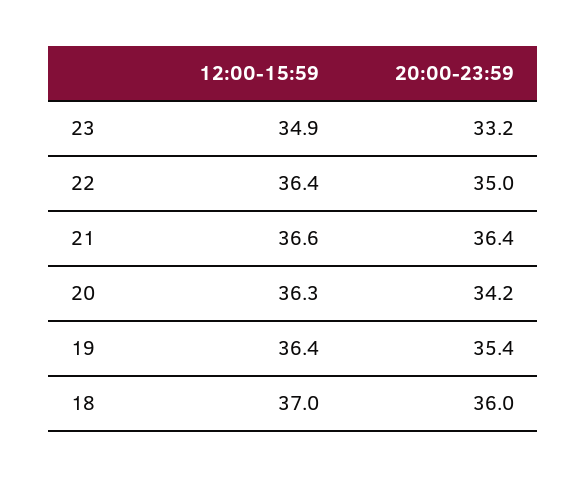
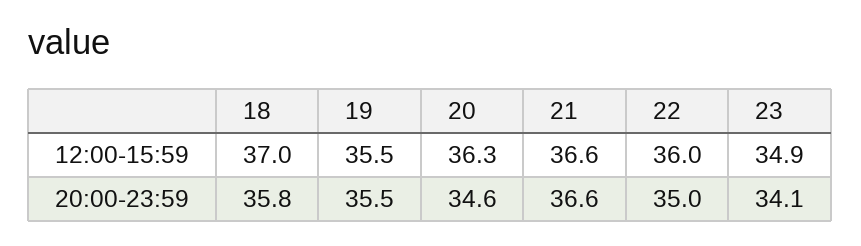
  {
    "12:00-15:59": {
      "23": 34.9,
-     "22": 36.4,
+     "22": 36,
      "21": 36.6,
      "20": 36.3,
-     "19": 36.4,
+     "19": 35.5,
      "18": 37
    },
    "20:00-23:59": {
-     "23": 33.2,
+     "23": 34.1,
      "22": 35,
-     "21": 36.4,
+     "21": 36.6,
-     "20": 34.2,
+     "20": 34.6,
-     "19": 35.4,
+     "19": 35.5,
-     "18": 36
+     "18": 35.8
    }
  }

